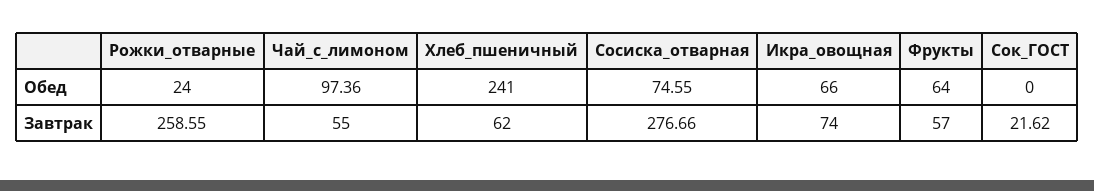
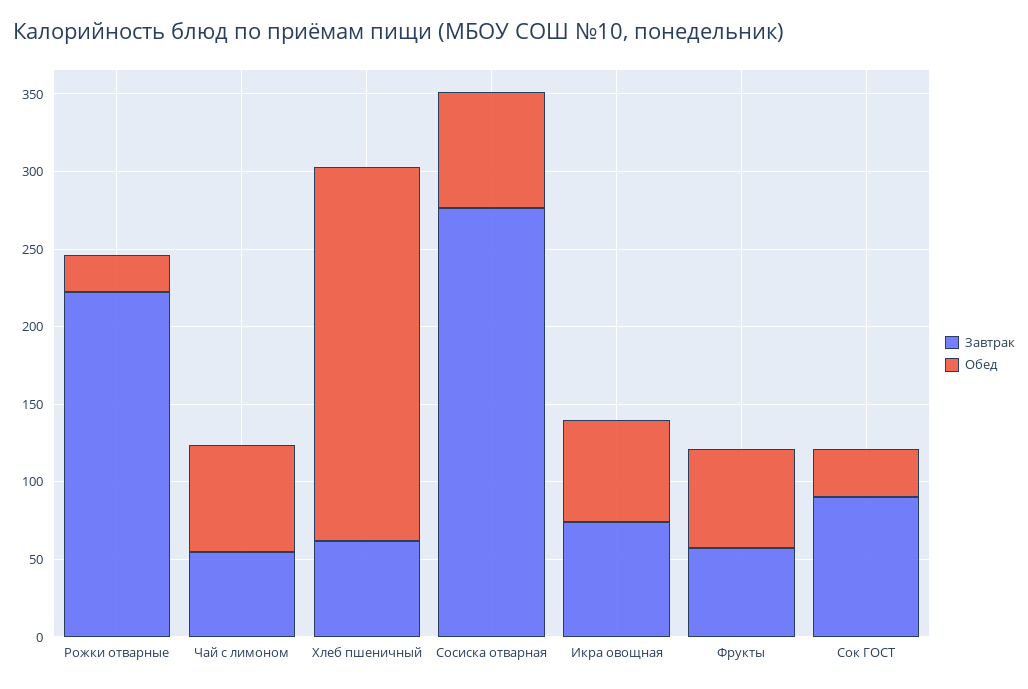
  {
    "Обед": {
      "Рожки_отварные": 24,
-     "Чай_с_лимоном": 97.36,
+     "Чай_с_лимоном": 70,
      "Хлеб_пшеничный": 241,
      "Сосиска_отварная": 74.55,
      "Икра_овощная": 66,
      "Фрукты": 64,
-     "Сок_ГОСТ": 0
+     "Сок_ГОСТ": 30
    },
    "Завтрак": {
-     "Рожки_отварные": 258.55,
+     "Рожки_отварные": 220,
      "Чай_с_лимоном": 55,
      "Хлеб_пшеничный": 62,
      "Сосиска_отварная": 276.66,
      "Икра_овощная": 74,
      "Фрукты": 57,
-     "Сок_ГОСТ": 21.62
+     "Сок_ГОСТ": 90
    }
  }

